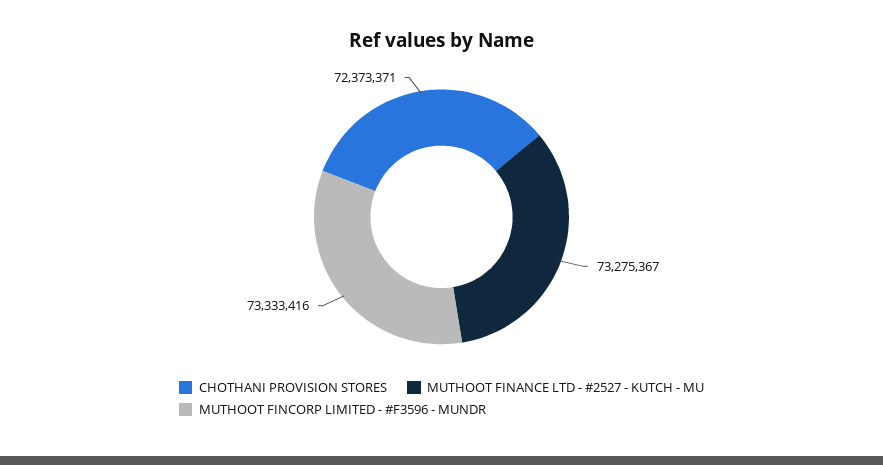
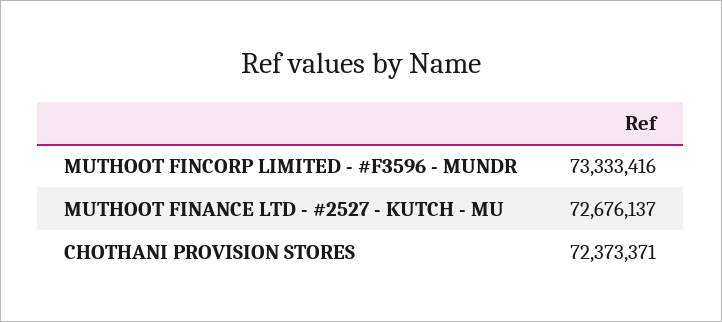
  {
    "CHOTHANI PROVISION STORES": 72373371,
-   "MUTHOOT FINANCE LTD - #2527 - KUTCH - MU": 73275367,
+   "MUTHOOT FINANCE LTD - #2527 - KUTCH - MU": 72676137,
    "MUTHOOT FINCORP LIMITED - #F3596 - MUNDR": 73333416
  }

